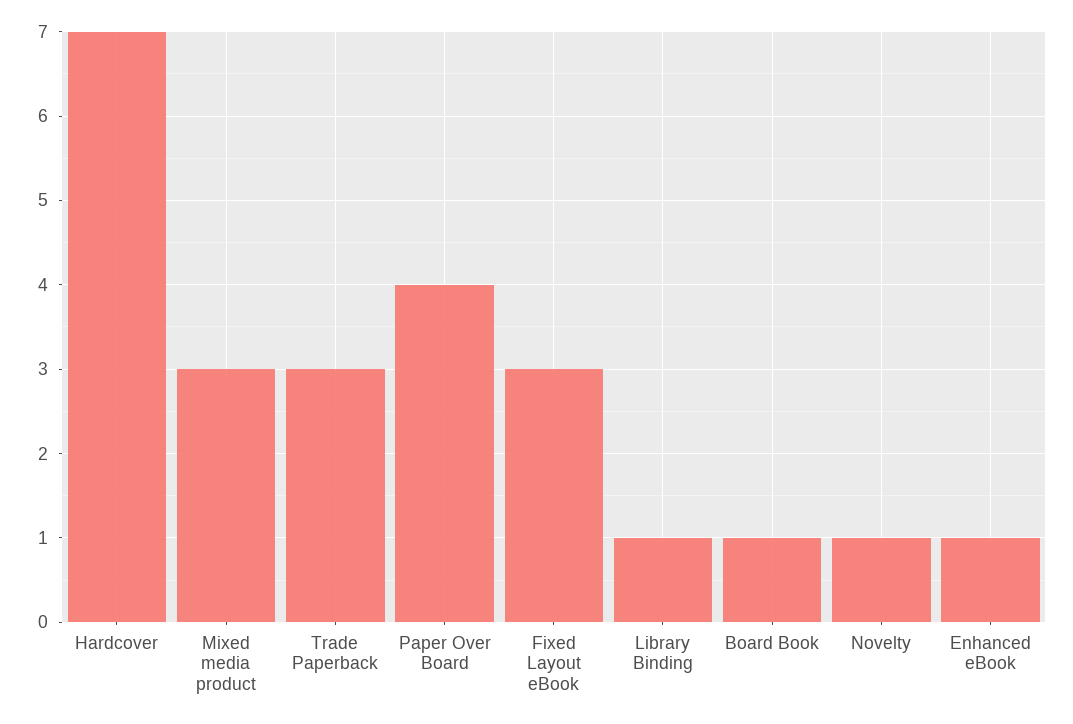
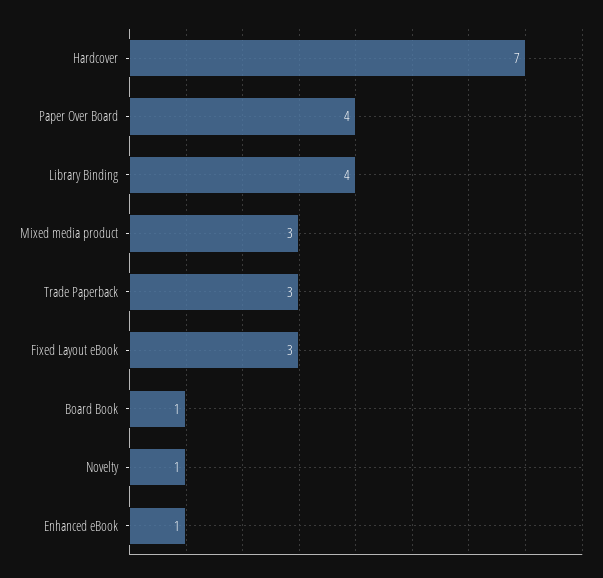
  {
    "Hardcover": 7,
    "Mixed media product": 3,
    "Trade Paperback": 3,
    "Paper Over Board": 4,
    "Fixed Layout eBook": 3,
-   "Library Binding": 1,
+   "Library Binding": 4,
    "Board Book": 1,
    "Novelty": 1,
    "Enhanced eBook": 1
  }

